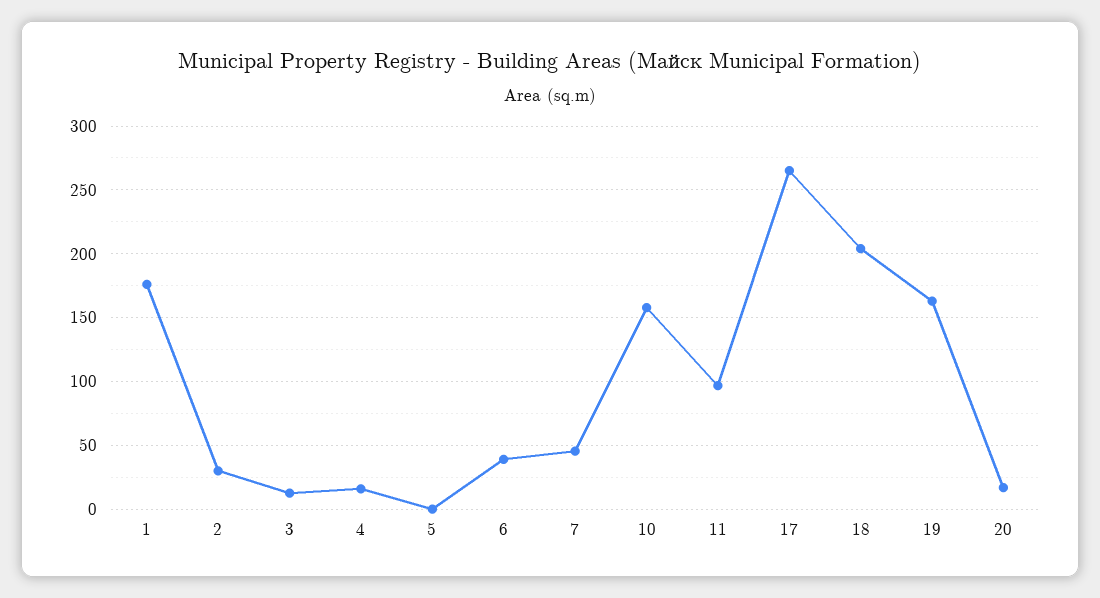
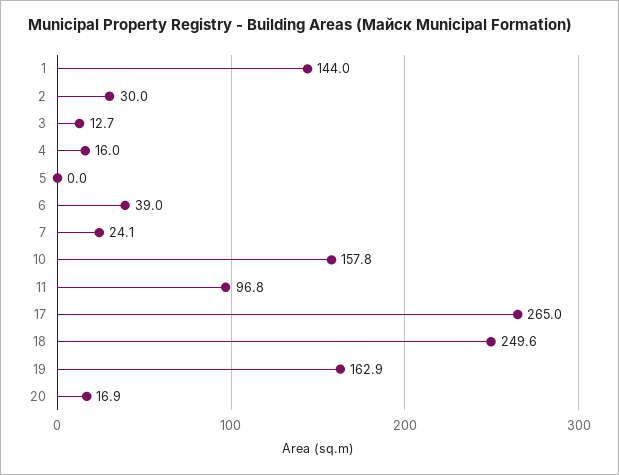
  {
-   "1": 175,
+   "1": 144,
    "2": 30,
    "3": 12.7,
    "4": 16,
    "5": 0,
    "6": 39,
-   "7": 45,
+   "7": 24.1,
    "10": 157.8,
    "11": 96.8,
    "17": 265,
-   "18": 205,
+   "18": 249.6,
    "19": 162.9,
    "20": 16.9
  }

